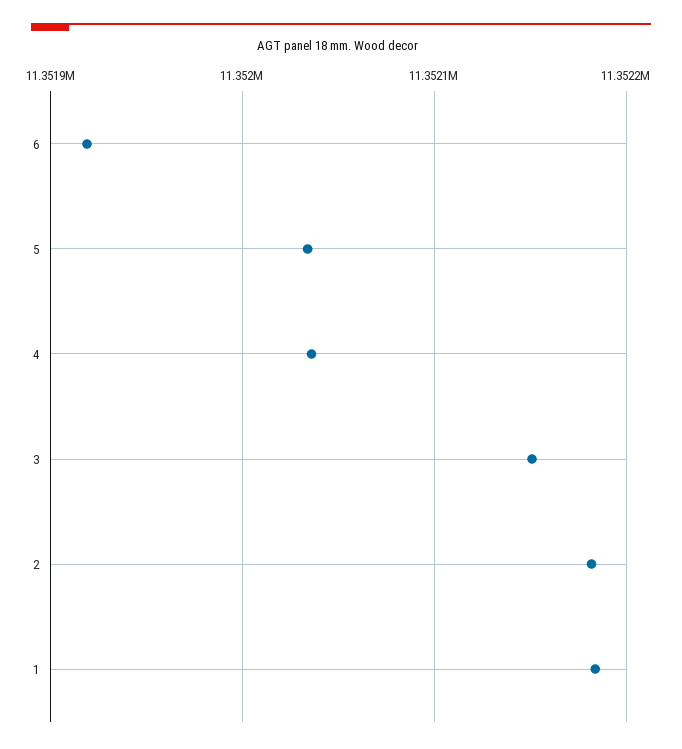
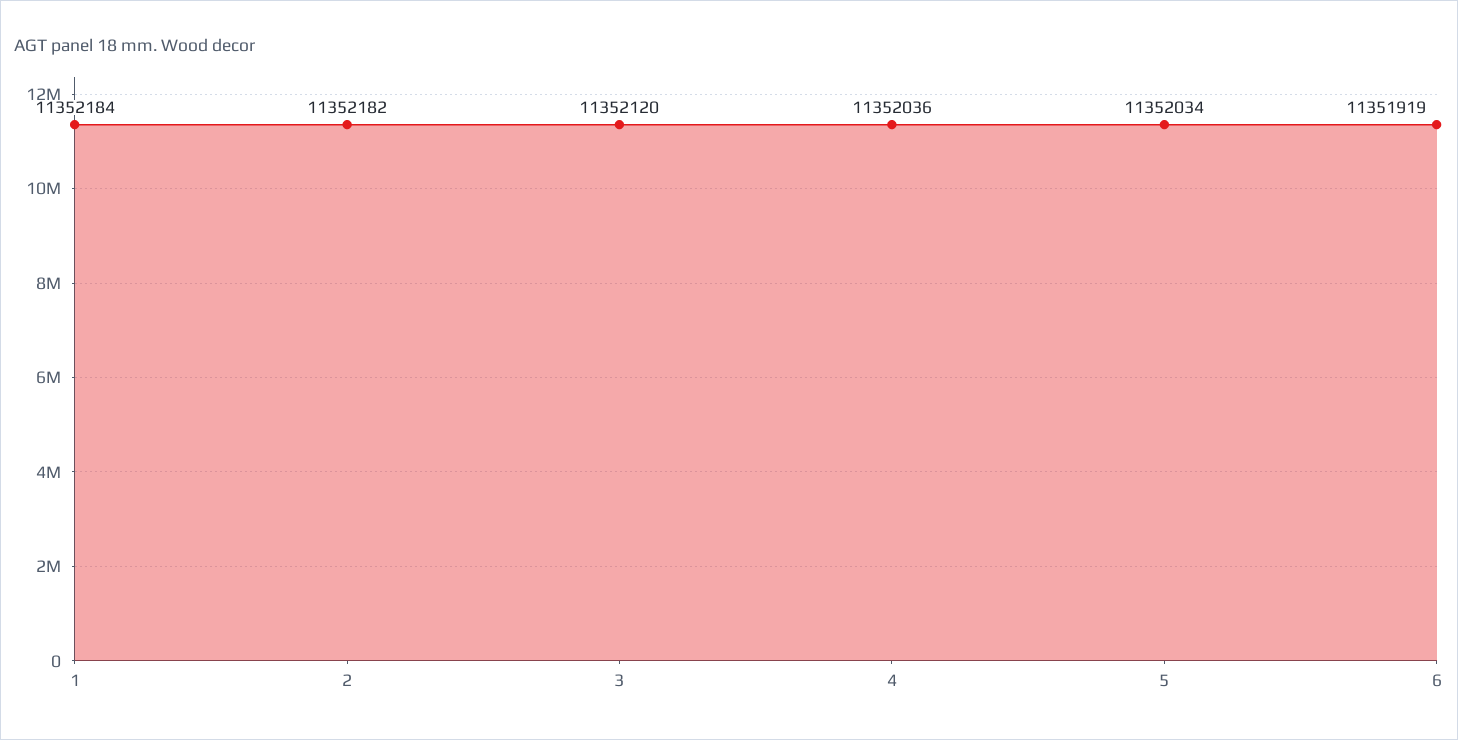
  {
    "6": 11351919,
    "5": 11352034,
    "4": 11352036,
-   "3": 11352150,
+   "3": 11352120,
    "2": 11352182,
    "1": 11352184
  }

